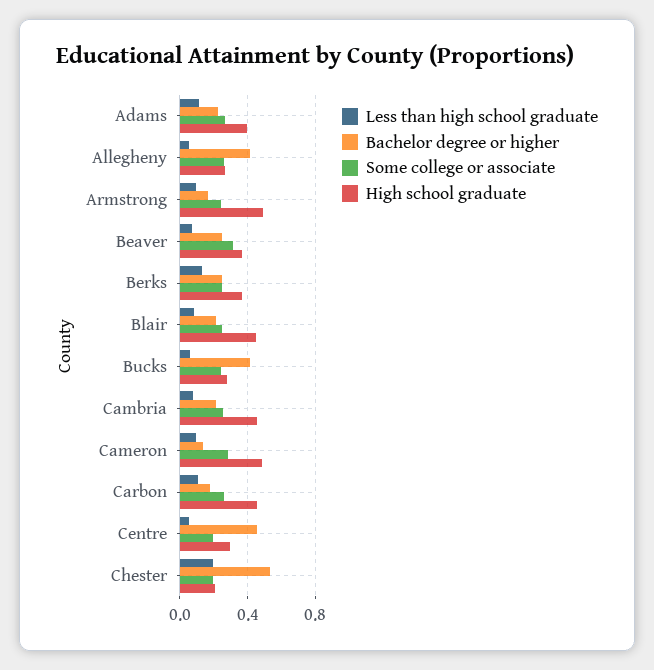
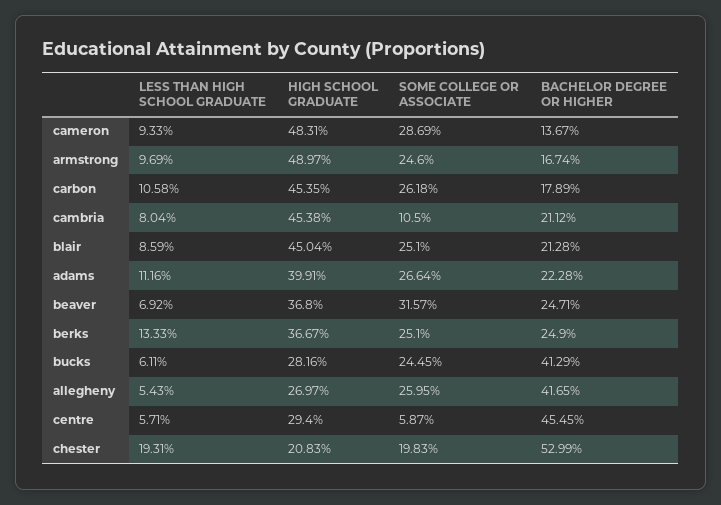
  {
    "Less than high school graduate": {
      "Adams": 0.1116,
      "Allegheny": 0.0543,
      "Armstrong": 0.0969,
      "Beaver": 0.0692,
      "Berks": 0.1333,
      "Blair": 0.0859,
      "Bucks": 0.0611,
      "Cambria": 0.0804,
      "Cameron": 0.0933,
      "Carbon": 0.1058,
      "Centre": 0.0571,
      "Chester": 0.1931
    },
    "Bachelor degree or higher": {
      "Adams": 0.2228,
      "Allegheny": 0.4165,
      "Armstrong": 0.1674,
      "Beaver": 0.2471,
      "Berks": 0.249,
      "Blair": 0.2128,
      "Bucks": 0.4129,
      "Cambria": 0.2112,
      "Cameron": 0.1367,
      "Carbon": 0.1789,
      "Centre": 0.4545,
      "Chester": 0.5299
    },
    "Some college or associate": {
      "Adams": 0.2664,
      "Allegheny": 0.2595,
      "Armstrong": 0.246,
      "Beaver": 0.3157,
      "Berks": 0.251,
      "Blair": 0.251,
      "Bucks": 0.2445,
-     "Cambria": 0.25,
+     "Cambria": 0.105,
      "Cameron": 0.2869,
      "Carbon": 0.2618,
-     "Centre": 0.2,
+     "Centre": 0.0587,
      "Chester": 0.1983
    },
    "High school graduate": {
      "Adams": 0.3991,
      "Allegheny": 0.2697,
      "Armstrong": 0.4897,
      "Beaver": 0.368,
      "Berks": 0.3667,
      "Blair": 0.4504,
      "Bucks": 0.2816,
      "Cambria": 0.4538,
      "Cameron": 0.4831,
      "Carbon": 0.4535,
      "Centre": 0.294,
      "Chester": 0.2083
    }
  }

